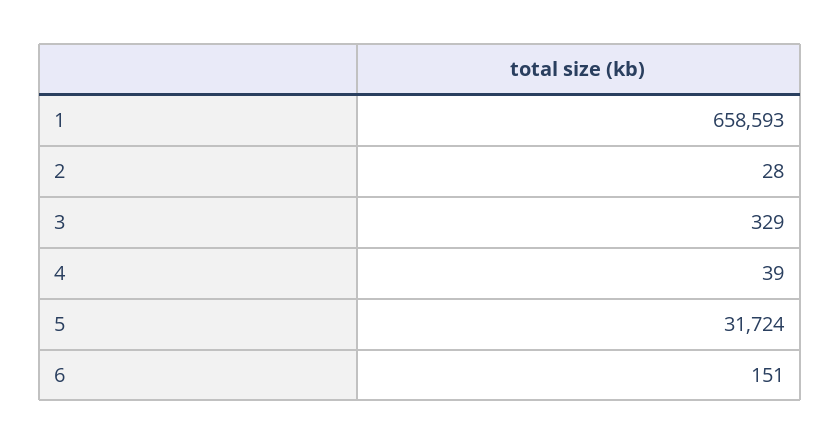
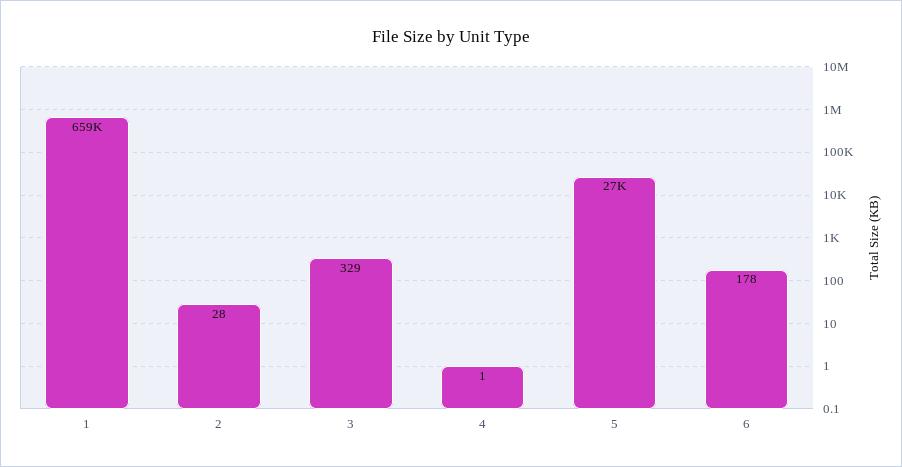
  {
    "1": 658593,
    "2": 28,
    "3": 329,
-   "4": 39,
+   "4": 1,
-   "5": 31724,
+   "5": 27000,
-   "6": 151
+   "6": 178
  }

